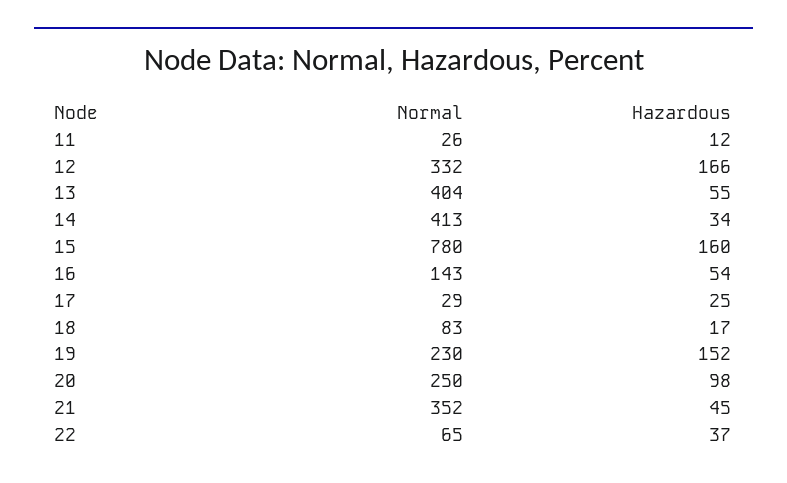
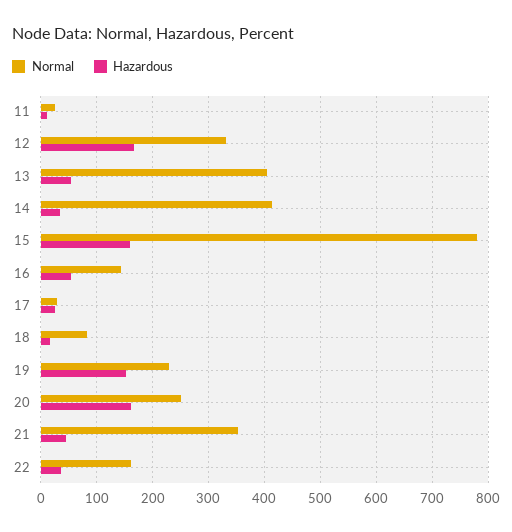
  {
    "Normal": {
      "11": 26,
      "12": 332,
      "13": 404,
      "14": 413,
      "15": 780,
      "16": 143,
      "17": 29,
      "18": 83,
      "19": 230,
      "20": 250,
      "21": 352,
-     "22": 65
+     "22": 160
    },
    "Hazardous": {
      "11": 12,
      "12": 166,
      "13": 55,
      "14": 34,
      "15": 160,
      "16": 54,
      "17": 25,
      "18": 17,
      "19": 152,
-     "20": 98,
+     "20": 160,
      "21": 45,
      "22": 37
    }
  }

